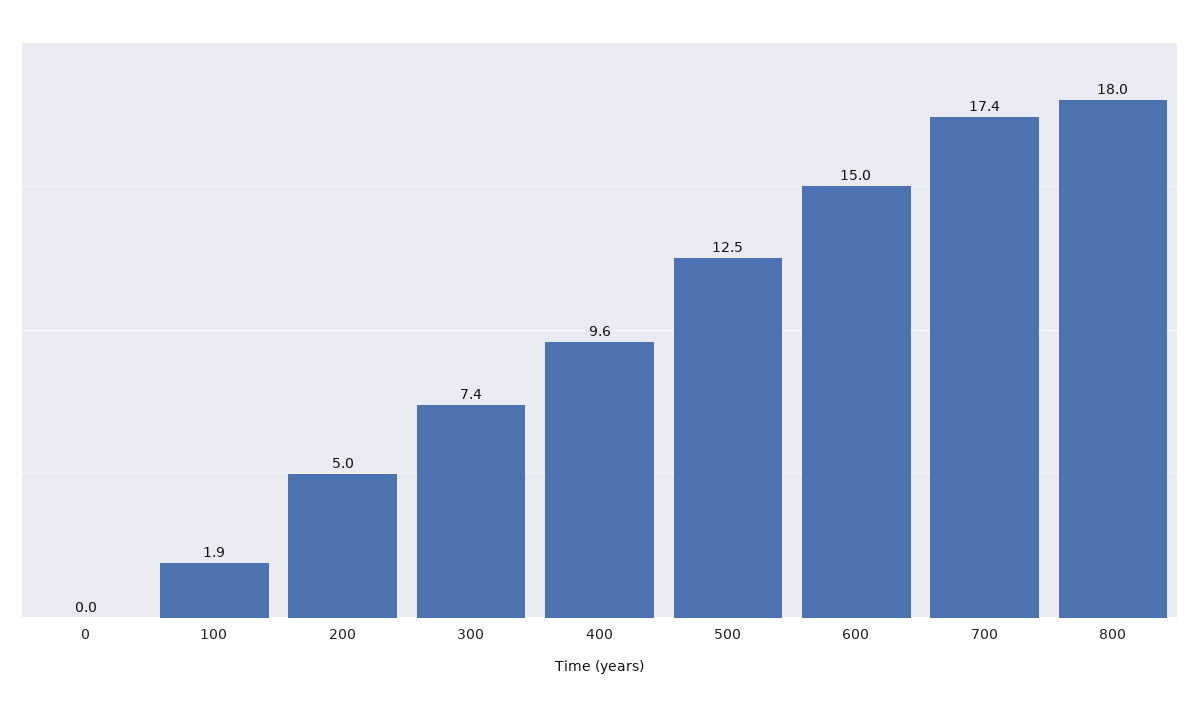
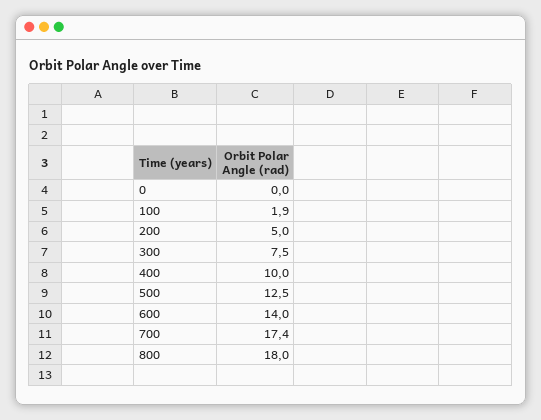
  {
    "0": 0,
    "100": 1.9,
    "200": 5,
-   "300": 7.4,
+   "300": 7.5,
-   "400": 9.6,
+   "400": 10,
    "500": 12.5,
-   "600": 15,
+   "600": 14,
    "700": 17.4,
    "800": 18
  }

